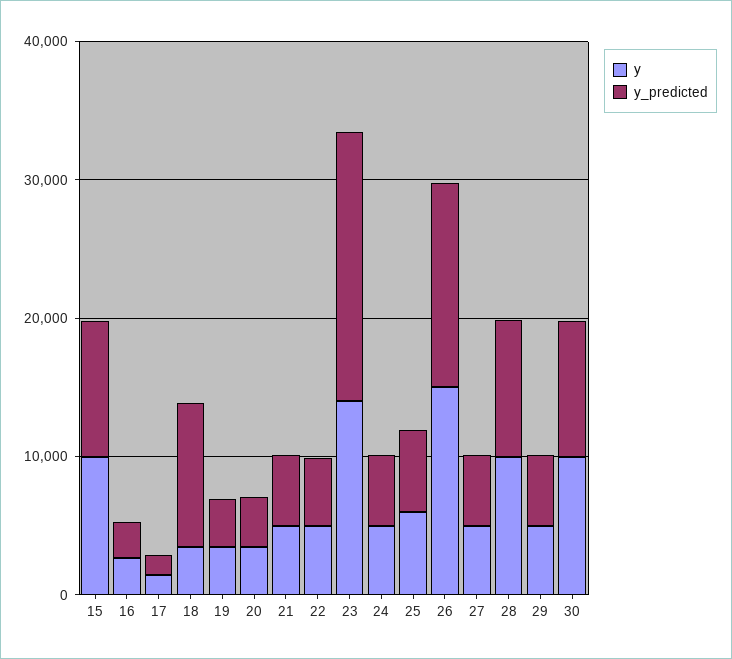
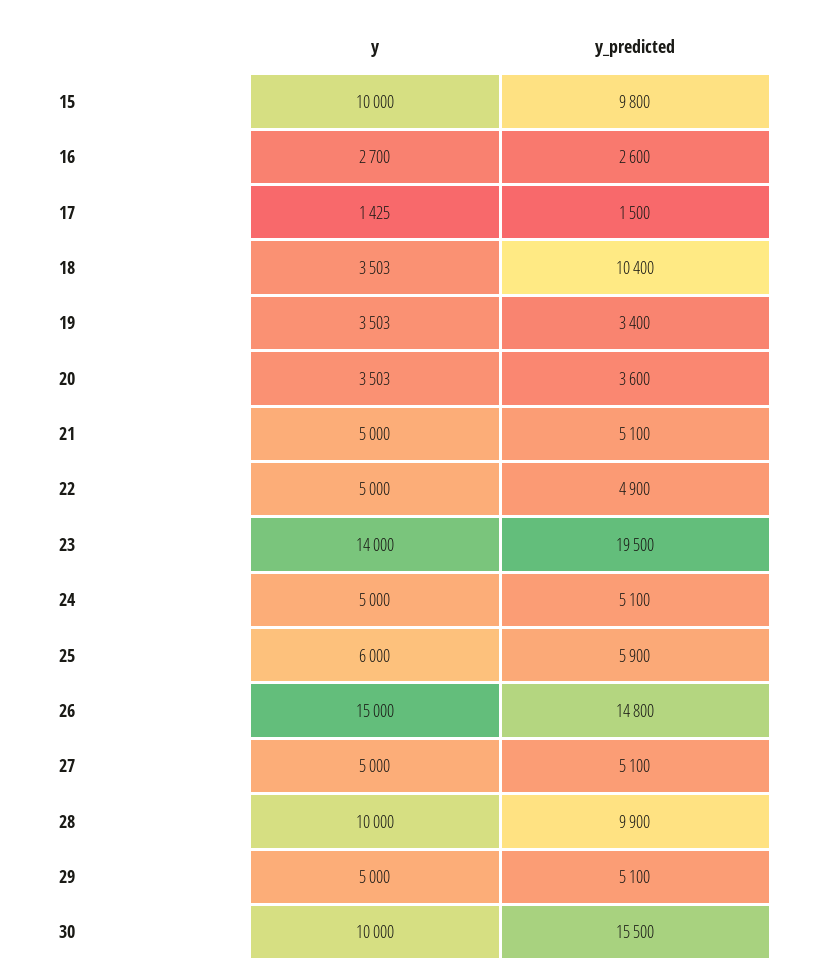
  {
    "y": {
      "15": 10000,
      "16": 2700,
      "17": 1425,
      "18": 3503,
      "19": 3503,
      "20": 3503,
      "21": 5000,
      "22": 5000,
      "23": 14000,
      "24": 5000,
      "25": 6000,
      "26": 15000,
      "27": 5000,
      "28": 10000,
      "29": 5000,
      "30": 10000
    },
    "y_predicted": {
      "15": 9800,
      "16": 2600,
      "17": 1500,
      "18": 10400,
      "19": 3400,
      "20": 3600,
      "21": 5100,
      "22": 4900,
      "23": 19500,
      "24": 5100,
      "25": 5900,
      "26": 14800,
      "27": 5100,
      "28": 9900,
      "29": 5100,
-     "30": 10000
+     "30": 15500
    }
  }

